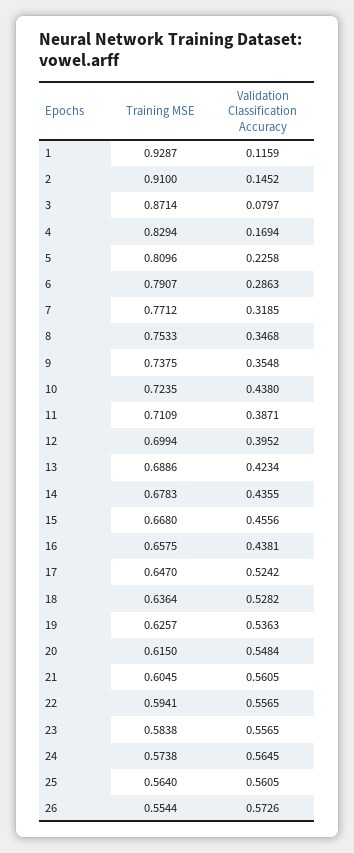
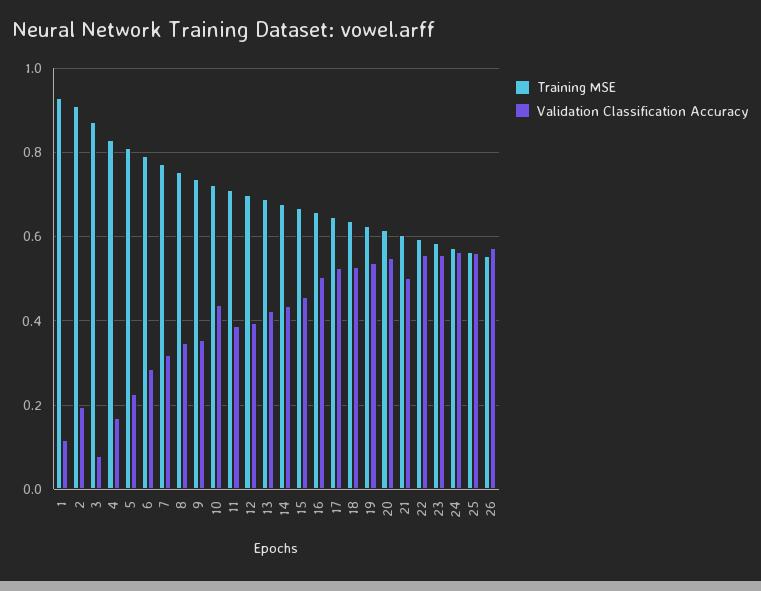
  {
    "Training MSE": {
      "1": 0.9287,
      "2": 0.91,
      "3": 0.8714,
      "4": 0.8294,
      "5": 0.8096,
      "6": 0.7907,
      "7": 0.7712,
      "8": 0.7533,
      "9": 0.7375,
      "10": 0.7235,
      "11": 0.7109,
      "12": 0.6994,
      "13": 0.6886,
      "14": 0.6783,
      "15": 0.668,
      "16": 0.6575,
      "17": 0.647,
      "18": 0.6364,
      "19": 0.6257,
      "20": 0.615,
      "21": 0.6045,
      "22": 0.5941,
      "23": 0.5838,
      "24": 0.5738,
      "25": 0.564,
      "26": 0.5544
    },
    "Validation Classification Accuracy": {
      "1": 0.1159,
-     "2": 0.1452,
+     "2": 0.2,
      "3": 0.0797,
      "4": 0.1694,
      "5": 0.2258,
      "6": 0.2863,
      "7": 0.3185,
      "8": 0.3468,
      "9": 0.3548,
      "10": 0.438,
      "11": 0.3871,
      "12": 0.3952,
      "13": 0.4234,
      "14": 0.4355,
      "15": 0.4556,
-     "16": 0.4381,
+     "16": 0.5,
      "17": 0.5242,
      "18": 0.5282,
      "19": 0.5363,
      "20": 0.5484,
-     "21": 0.5605,
+     "21": 0.5,
      "22": 0.5565,
      "23": 0.5565,
      "24": 0.5645,
      "25": 0.5605,
      "26": 0.5726
    }
  }

